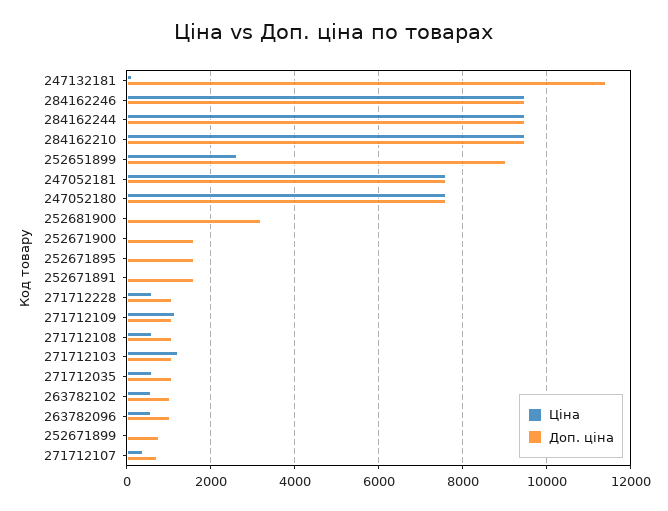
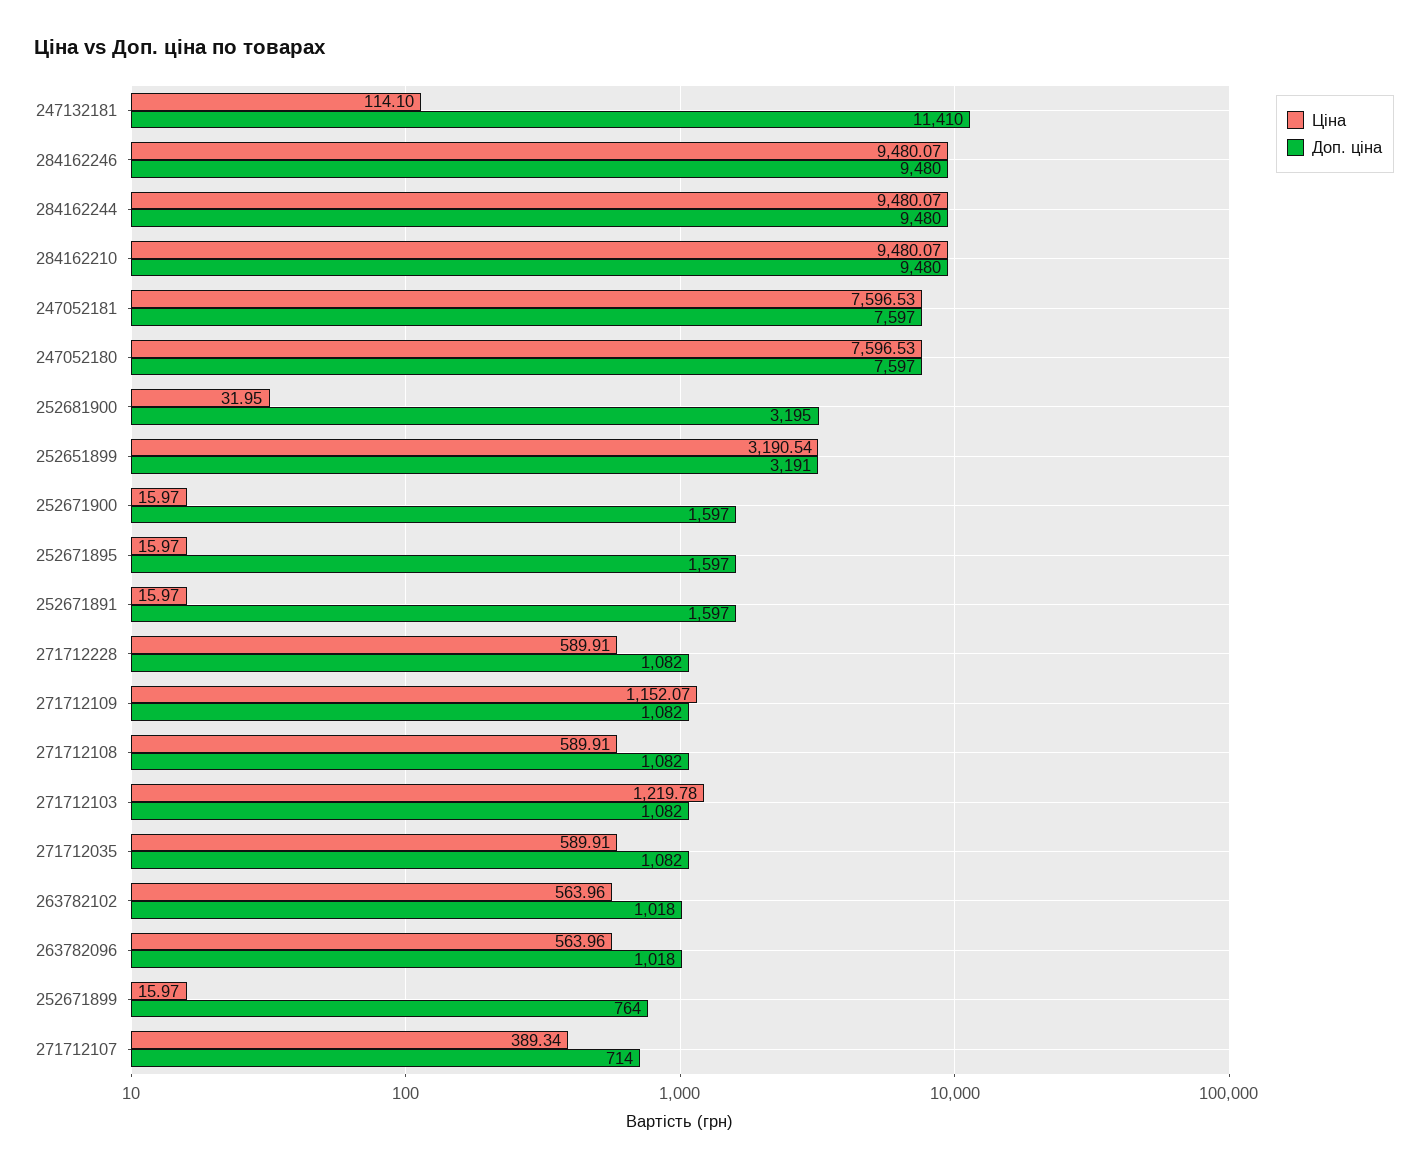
  {
    "Ціна": {
      "247132181": 114.1,
      "284162246": 9480.07,
      "284162244": 9480.07,
      "284162210": 9480.07,
-     "252651899": 2600,
+     "252651899": 3190.54,
      "247052181": 7596.53,
      "247052180": 7596.53,
      "252681900": 31.95,
      "252671900": 15.97,
      "252671895": 15.97,
      "252671891": 15.97,
      "271712228": 589.91,
      "271712109": 1152.07,
      "271712108": 589.91,
      "271712103": 1219.78,
      "271712035": 589.91,
      "263782102": 563.96,
      "263782096": 563.96,
      "252671899": 15.97,
      "271712107": 389.34
    },
    "Доп. ціна": {
      "247132181": 11410,
      "284162246": 9480,
      "284162244": 9480,
      "284162210": 9480,
-     "252651899": 9000,
+     "252651899": 3191,
      "247052181": 7597,
      "247052180": 7597,
      "252681900": 3195,
      "252671900": 1597,
      "252671895": 1597,
      "252671891": 1597,
      "271712228": 1082,
      "271712109": 1082,
      "271712108": 1082,
      "271712103": 1082,
      "271712035": 1082,
      "263782102": 1018,
      "263782096": 1018,
      "252671899": 764,
      "271712107": 714
    }
  }

